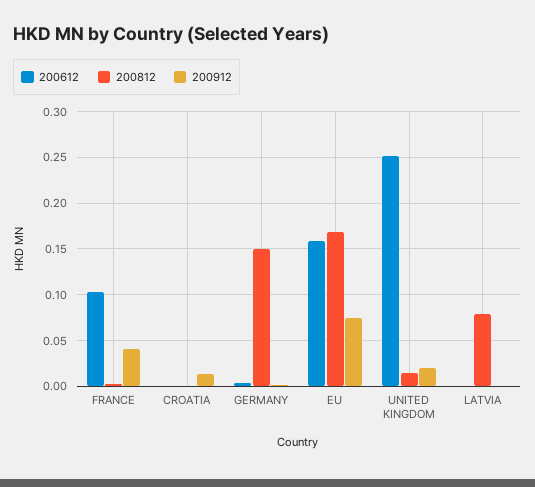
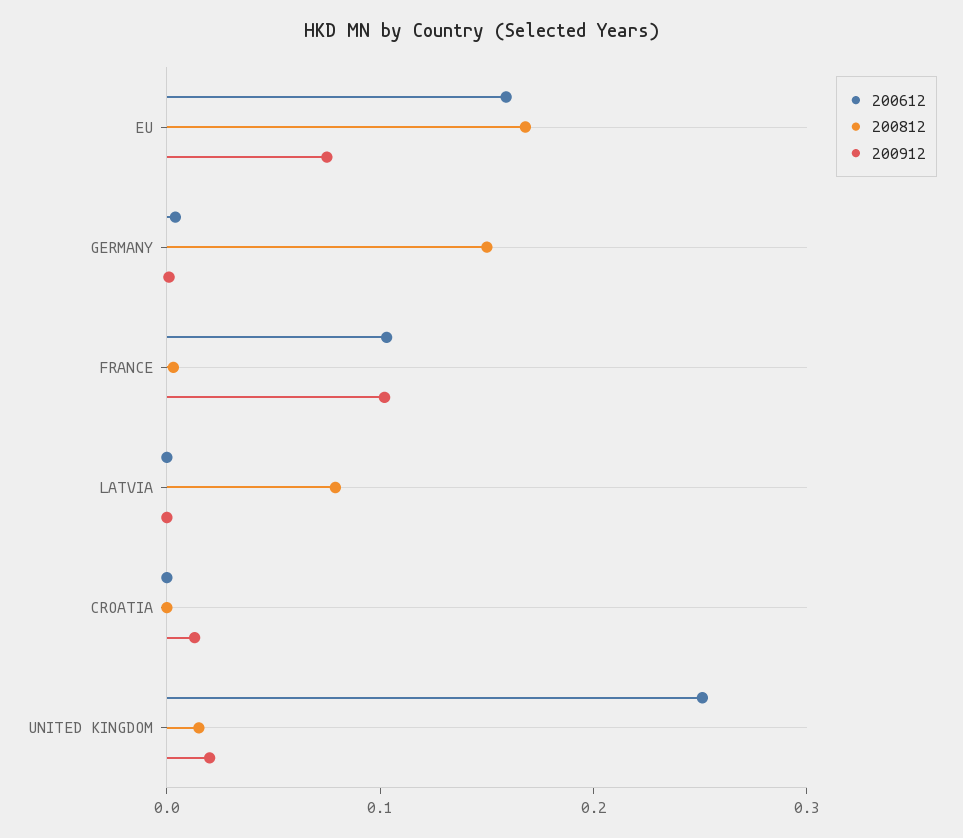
  {
    "200612": {
      "FRANCE": 0.1,
      "CROATIA": 0,
      "GERMANY": 0,
      "EU": 0.16,
      "UNITED KINGDOM": 0.25,
      "LATVIA": 0
    },
    "200812": {
      "FRANCE": 0,
      "CROATIA": 0,
      "GERMANY": 0.15,
      "EU": 0.17,
      "UNITED KINGDOM": 0.02,
      "LATVIA": 0.08
    },
    "200912": {
-     "FRANCE": 0.04,
+     "FRANCE": 0.1,
      "CROATIA": 0.01,
      "GERMANY": 0,
      "EU": 0.08,
      "UNITED KINGDOM": 0.02,
      "LATVIA": 0
    }
  }

